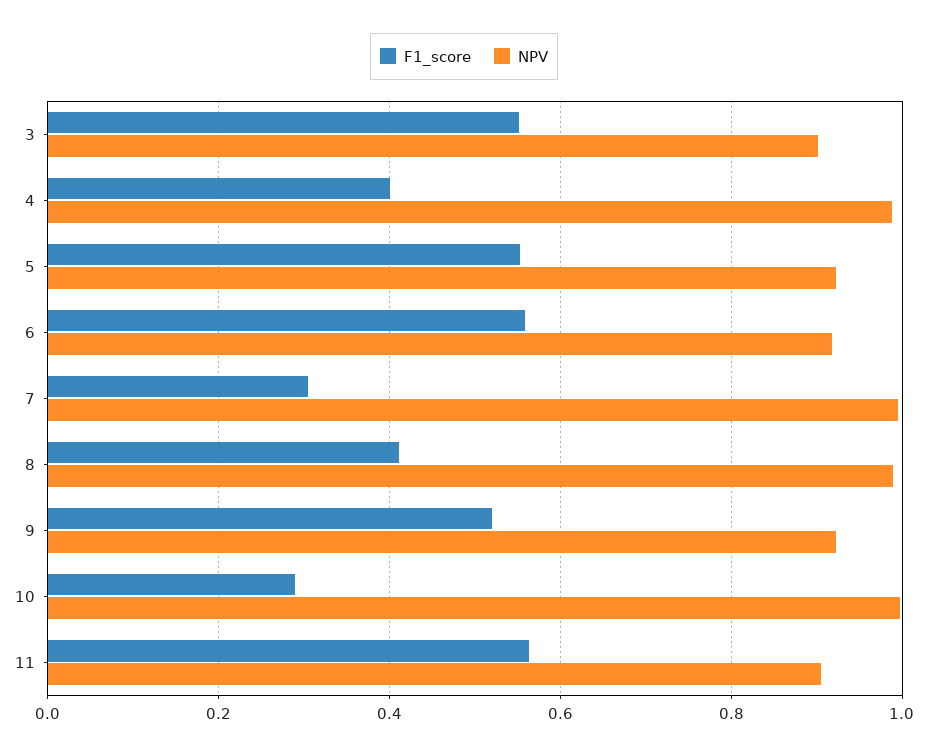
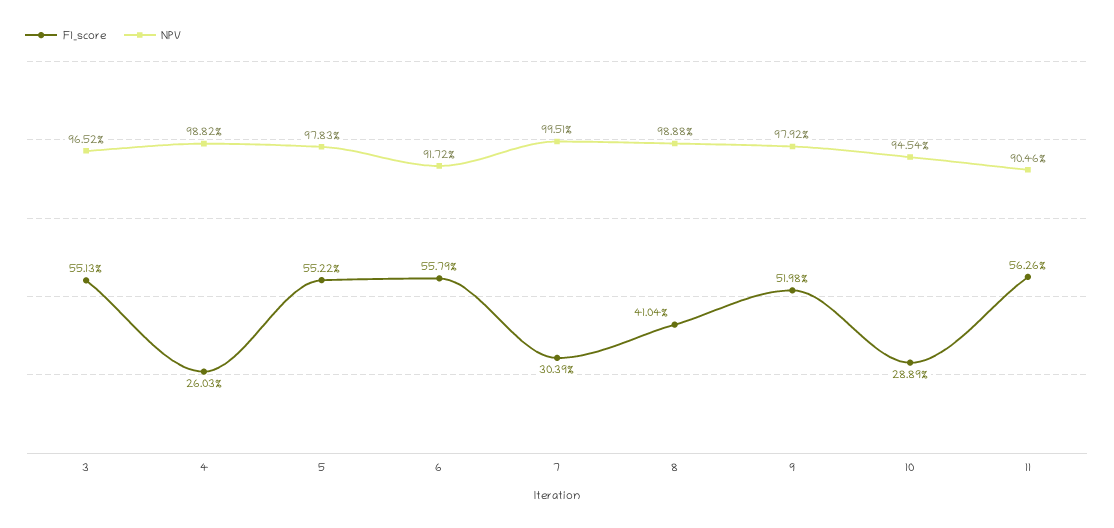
  {
    "F1_score": {
      "3": 0.5513,
-     "4": 0.4,
+     "4": 0.2603,
      "5": 0.5522,
      "6": 0.5579,
      "7": 0.3039,
      "8": 0.4104,
      "9": 0.5198,
      "10": 0.2889,
      "11": 0.5626
    },
    "NPV": {
-     "3": 0.9,
+     "3": 0.9652,
      "4": 0.9882,
-     "5": 0.92,
+     "5": 0.9783,
      "6": 0.9172,
      "7": 0.9951,
      "8": 0.9888,
-     "9": 0.92,
+     "9": 0.9792,
-     "10": 1,
+     "10": 0.9454,
      "11": 0.9046
    }
  }

